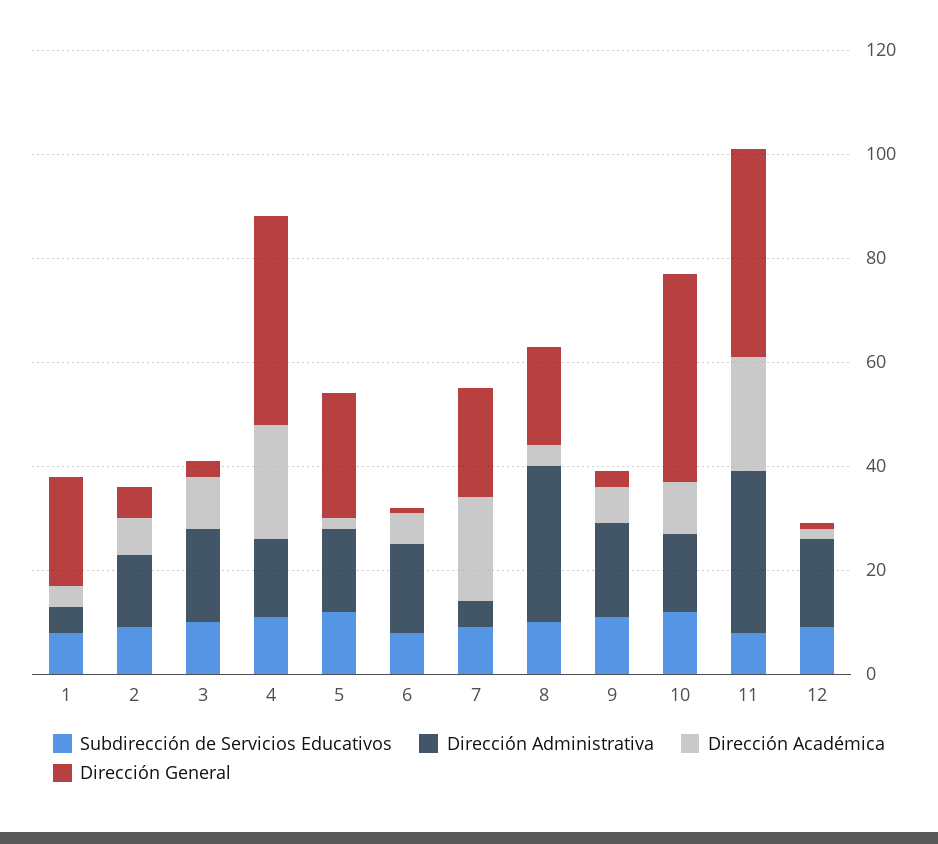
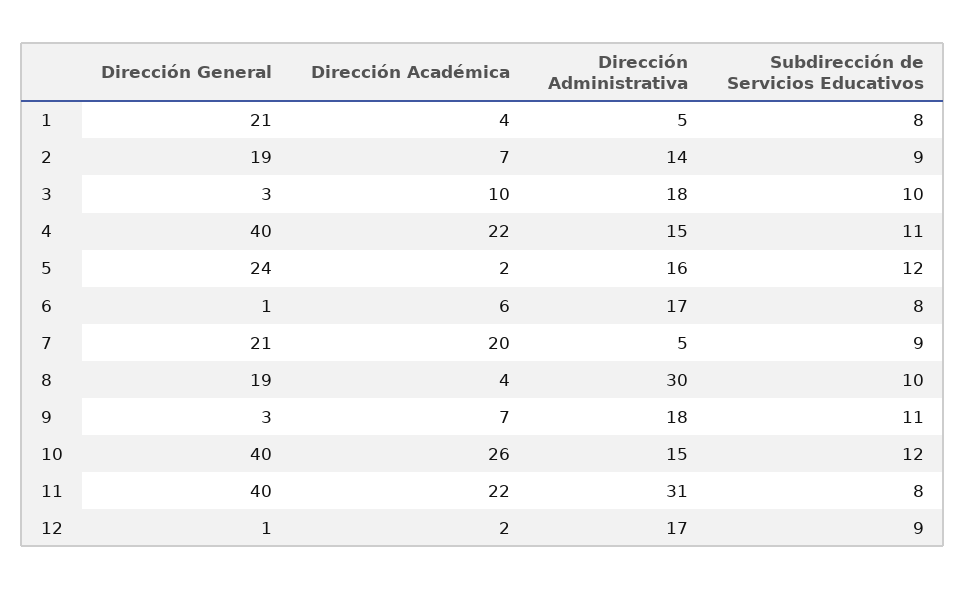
  {
    "Subdirección de Servicios Educativos": {
      "1": 8,
      "2": 9,
      "3": 10,
      "4": 11,
      "5": 12,
      "6": 8,
      "7": 9,
      "8": 10,
      "9": 11,
      "10": 12,
      "11": 8,
      "12": 9
    },
    "Dirección Administrativa": {
      "1": 5,
      "2": 14,
      "3": 18,
      "4": 15,
      "5": 16,
      "6": 17,
      "7": 5,
      "8": 30,
      "9": 18,
      "10": 15,
      "11": 31,
      "12": 17
    },
    "Dirección Académica": {
      "1": 4,
      "2": 7,
      "3": 10,
      "4": 22,
      "5": 2,
      "6": 6,
      "7": 20,
      "8": 4,
      "9": 7,
-     "10": 10,
+     "10": 26,
      "11": 22,
      "12": 2
    },
    "Dirección General": {
      "1": 21,
-     "2": 5,
+     "2": 19,
      "3": 3,
      "4": 40,
      "5": 24,
      "6": 1,
      "7": 21,
      "8": 19,
      "9": 3,
      "10": 40,
      "11": 40,
      "12": 1
    }
  }

